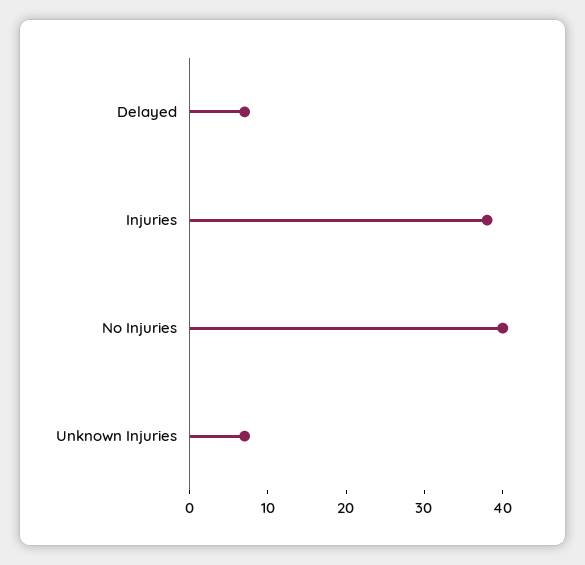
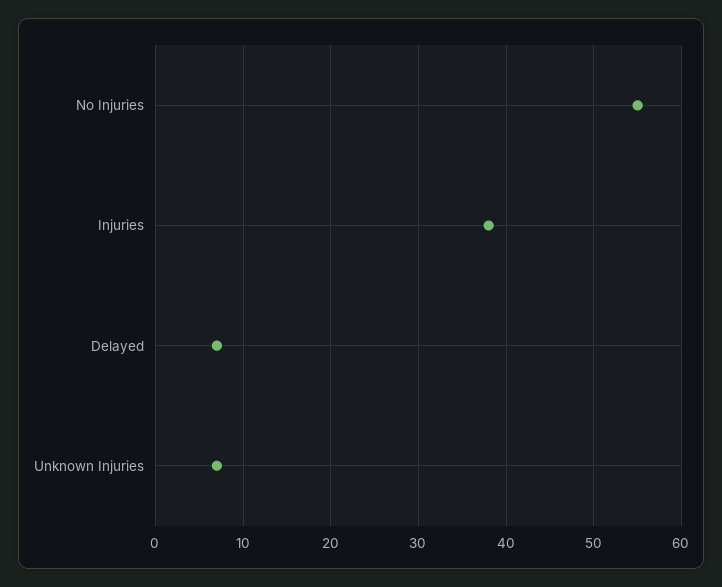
  {
    "Delayed": 7,
    "Injuries": 38,
-   "No Injuries": 40,
+   "No Injuries": 55,
    "Unknown Injuries": 7
  }

